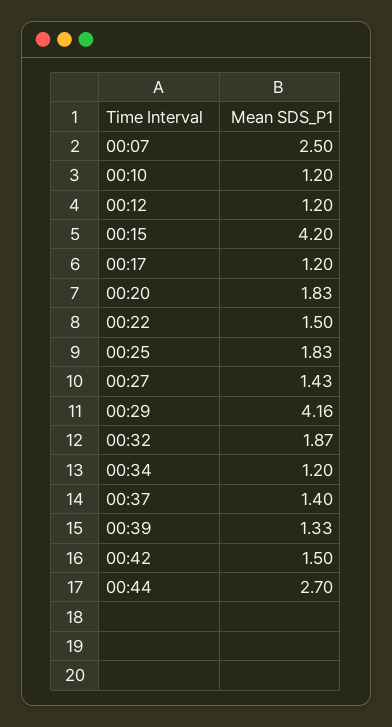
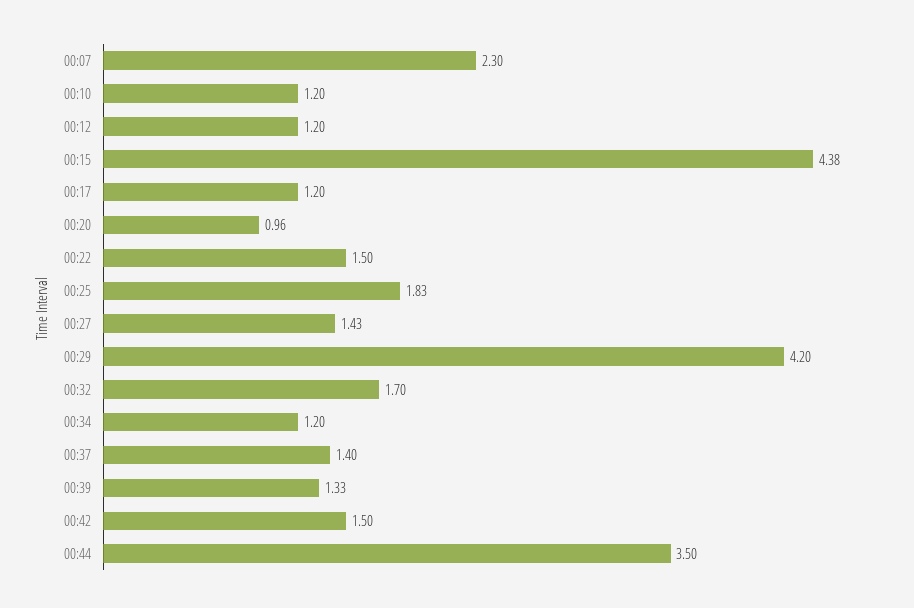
  {
-   "00:07": 2.5,
+   "00:07": 2.3,
    "00:10": 1.2,
    "00:12": 1.2,
-   "00:15": 4.2,
+   "00:15": 4.38,
    "00:17": 1.2,
-   "00:20": 1.83,
+   "00:20": 0.96,
    "00:22": 1.5,
    "00:25": 1.83,
    "00:27": 1.43,
-   "00:29": 4.16,
+   "00:29": 4.2,
-   "00:32": 1.87,
+   "00:32": 1.7,
    "00:34": 1.2,
    "00:37": 1.4,
    "00:39": 1.33,
    "00:42": 1.5,
-   "00:44": 2.7
+   "00:44": 3.5
  }

